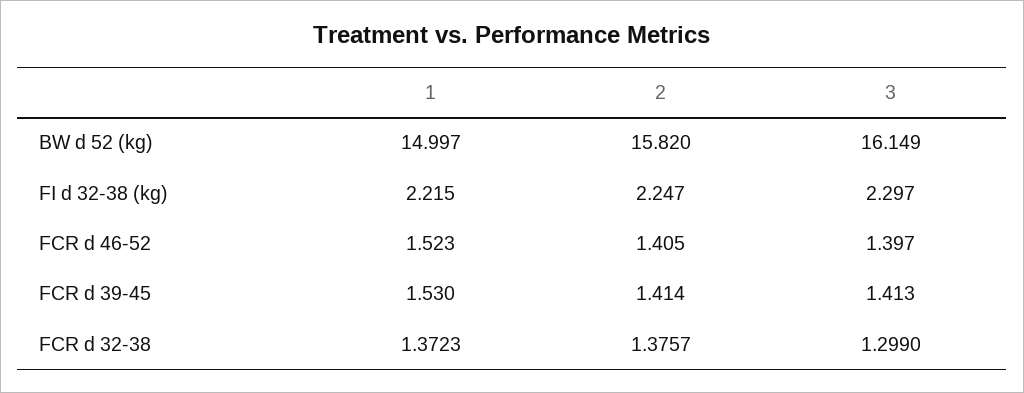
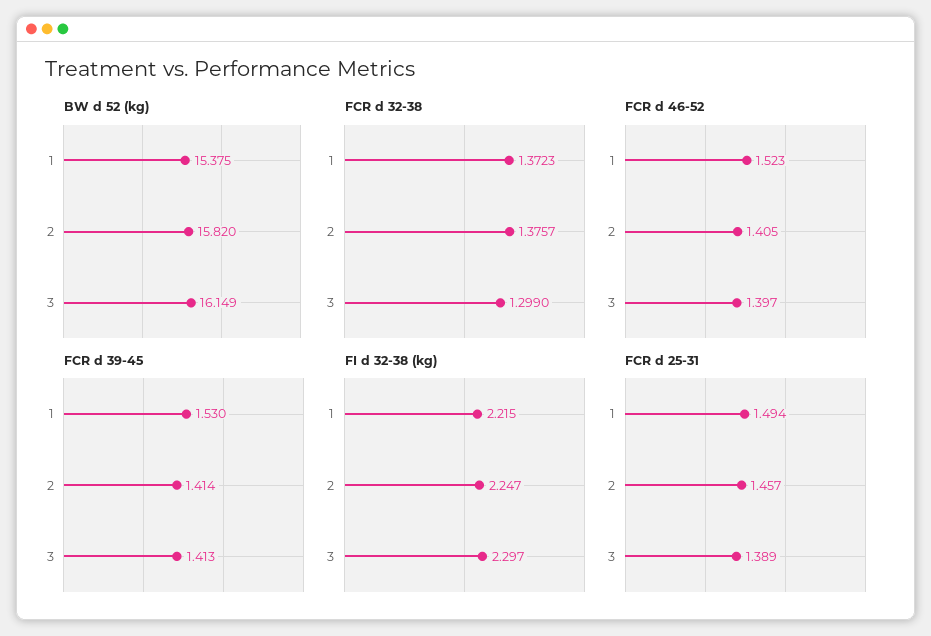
  {
    "BW d 52 (kg)": {
-     "1": 14.997,
+     "1": 15.375,
      "2": 15.82,
      "3": 16.149
    },
    "FI d 32-38 (kg)": {
      "1": 2.215,
      "2": 2.247,
      "3": 2.297
    },
    "FCR d 46-52": {
      "1": 1.523,
      "2": 1.405,
      "3": 1.397
    },
    "FCR d 39-45": {
      "1": 1.53,
      "2": 1.414,
      "3": 1.413
    },
    "FCR d 32-38": {
      "1": 1.3723,
      "2": 1.3757,
      "3": 1.299
-   }
+   },
+   "FCR d 25-31": {
+     "1": 1.494,
+     "2": 1.457,
+     "3": 1.389
+   }
  }

